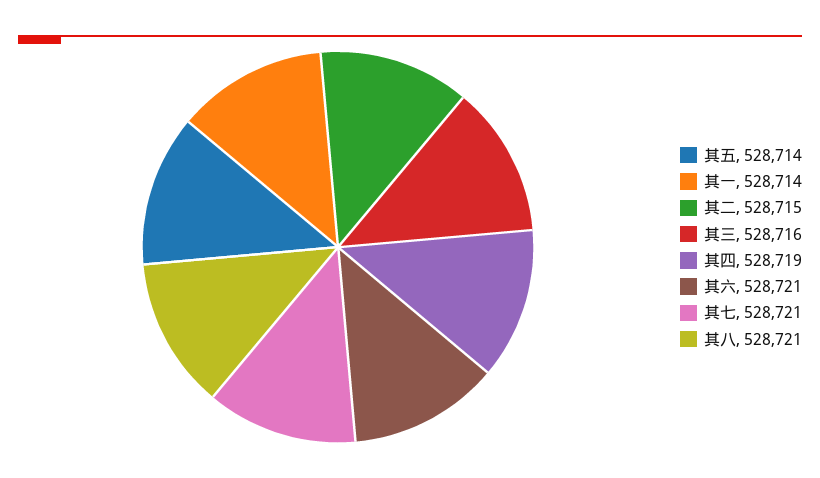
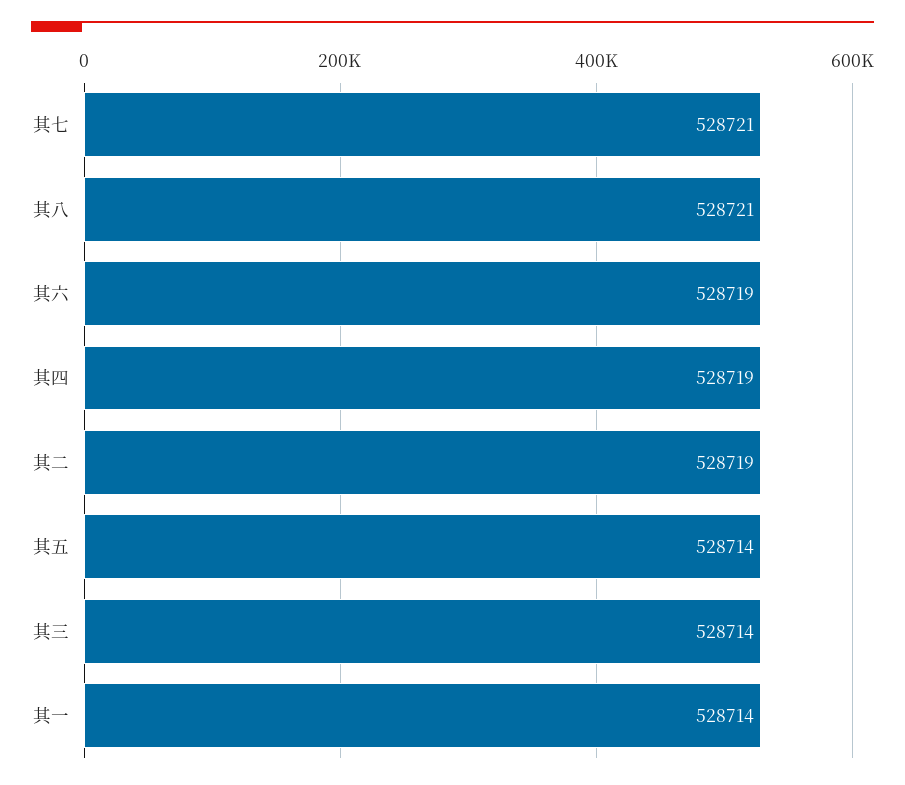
  {
    "其五": 528714,
    "其一": 528714,
-   "其二": 528715,
+   "其二": 528719,
-   "其三": 528716,
+   "其三": 528714,
    "其四": 528719,
-   "其六": 528721,
+   "其六": 528719,
    "其七": 528721,
    "其八": 528721
  }

